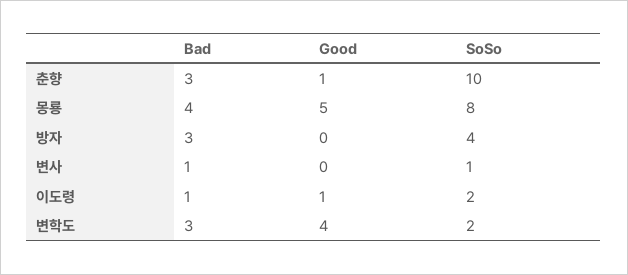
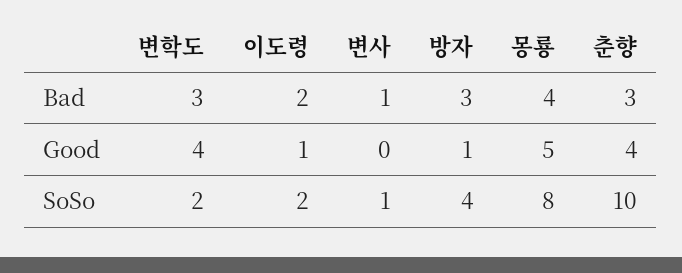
  {
    "Bad": {
      "춘향": 3,
      "몽룡": 4,
      "방자": 3,
      "변사": 1,
-     "이도령": 1,
+     "이도령": 2,
      "변학도": 3
    },
    "Good": {
-     "춘향": 1,
+     "춘향": 4,
      "몽룡": 5,
-     "방자": 0,
+     "방자": 1,
      "변사": 0,
      "이도령": 1,
      "변학도": 4
    },
    "SoSo": {
      "춘향": 10,
      "몽룡": 8,
      "방자": 4,
      "변사": 1,
      "이도령": 2,
      "변학도": 2
    }
  }

